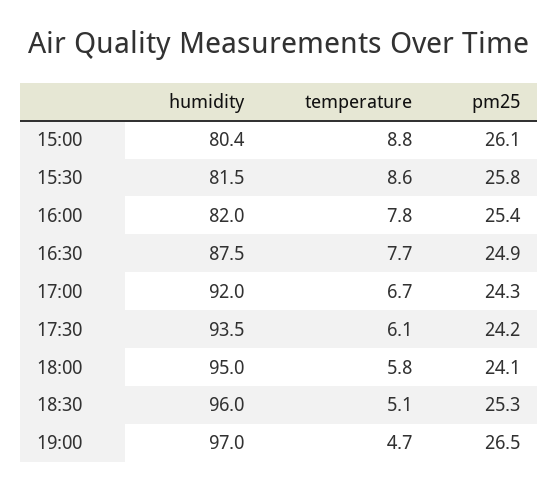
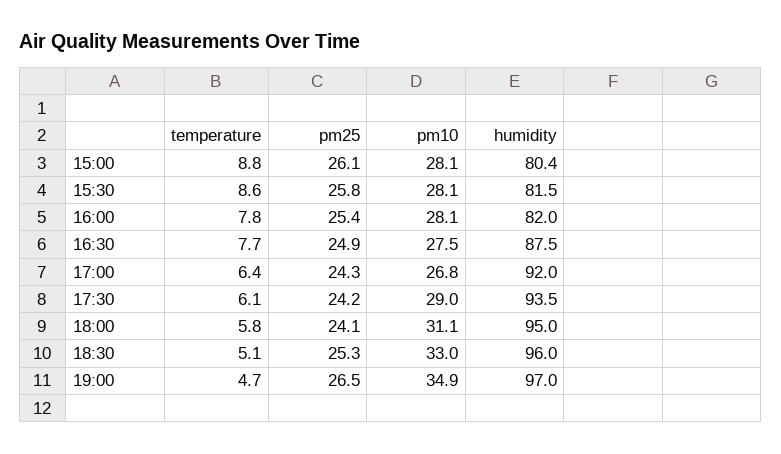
  {
    "humidity": {
      "15:00": 80.4,
      "15:30": 81.5,
      "16:00": 82,
      "16:30": 87.5,
      "17:00": 92,
      "17:30": 93.5,
      "18:00": 95,
      "18:30": 96,
      "19:00": 97
    },
    "temperature": {
      "15:00": 8.8,
      "15:30": 8.6,
      "16:00": 7.8,
      "16:30": 7.7,
-     "17:00": 6.7,
+     "17:00": 6.4,
      "17:30": 6.1,
      "18:00": 5.8,
      "18:30": 5.1,
      "19:00": 4.7
    },
    "pm25": {
      "15:00": 26.1,
      "15:30": 25.8,
      "16:00": 25.4,
      "16:30": 24.9,
      "17:00": 24.3,
      "17:30": 24.2,
      "18:00": 24.1,
      "18:30": 25.3,
      "19:00": 26.5
-   }
+   },
+   "pm10": {
+     "15:00": 28.1,
+     "15:30": 28.1,
+     "16:00": 28.1,
+     "16:30": 27.5,
+     "17:00": 26.8,
+     "17:30": 29,
+     "18:00": 31.1,
+     "18:30": 33,
+     "19:00": 34.9
+   }
  }

